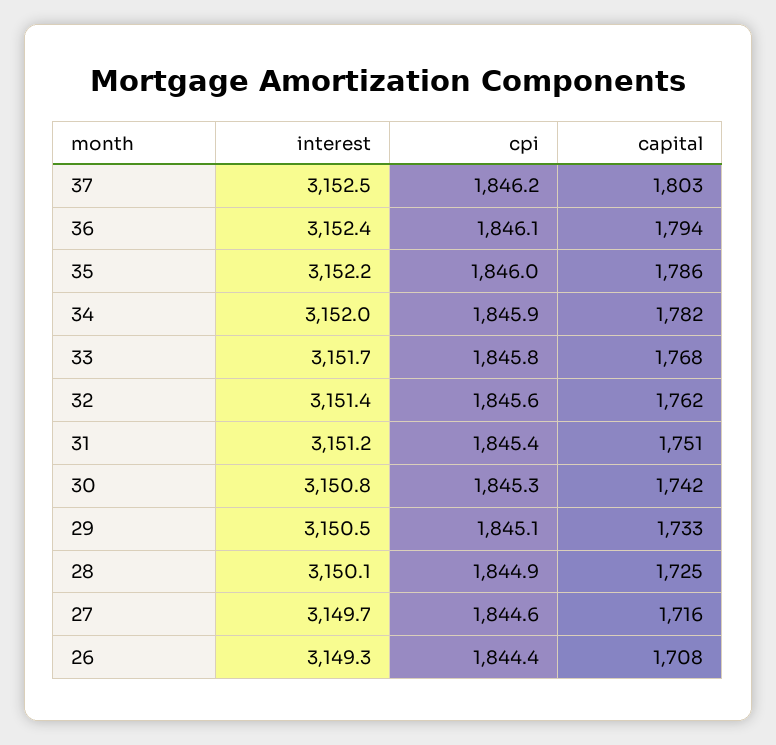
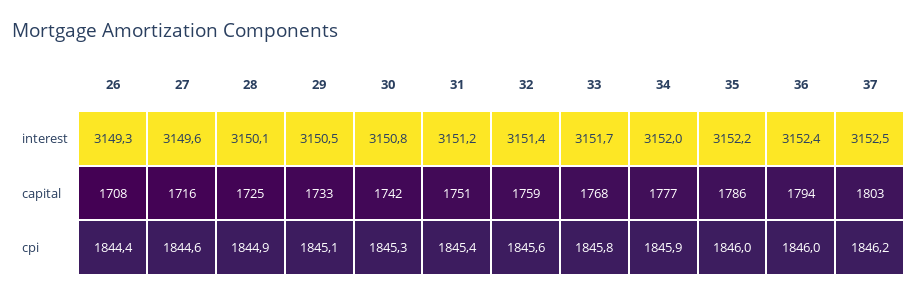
  {
    "interest": {
      "37": 3152.5,
      "36": 3152.4,
      "35": 3152.2,
      "34": 3152,
      "33": 3151.7,
      "32": 3151.4,
      "31": 3151.2,
      "30": 3150.8,
      "29": 3150.5,
      "28": 3150.1,
-     "27": 3149.7,
+     "27": 3149.6,
      "26": 3149.3
    },
    "cpi": {
      "37": 1846.2,
-     "36": 1846.1,
+     "36": 1846,
      "35": 1846,
      "34": 1845.9,
      "33": 1845.8,
      "32": 1845.6,
      "31": 1845.4,
      "30": 1845.3,
      "29": 1845.1,
      "28": 1844.9,
      "27": 1844.6,
      "26": 1844.4
    },
    "capital": {
      "37": 1803,
      "36": 1794,
      "35": 1786,
-     "34": 1782,
+     "34": 1777,
      "33": 1768,
-     "32": 1762,
+     "32": 1759,
      "31": 1751,
      "30": 1742,
      "29": 1733,
      "28": 1725,
      "27": 1716,
      "26": 1708
    }
  }

